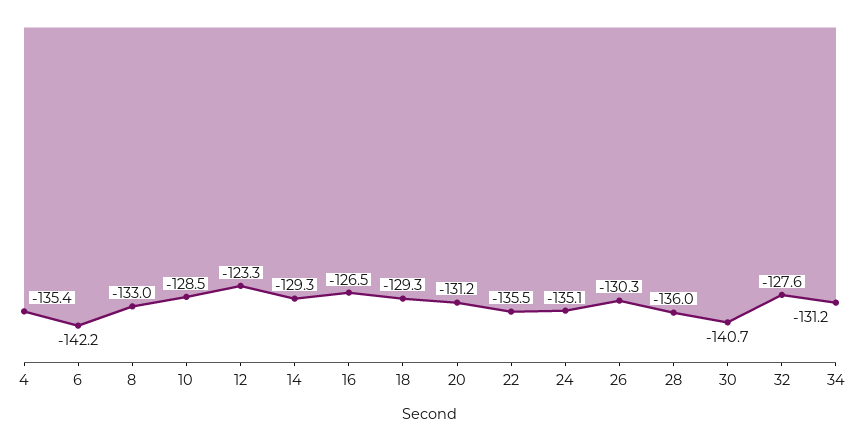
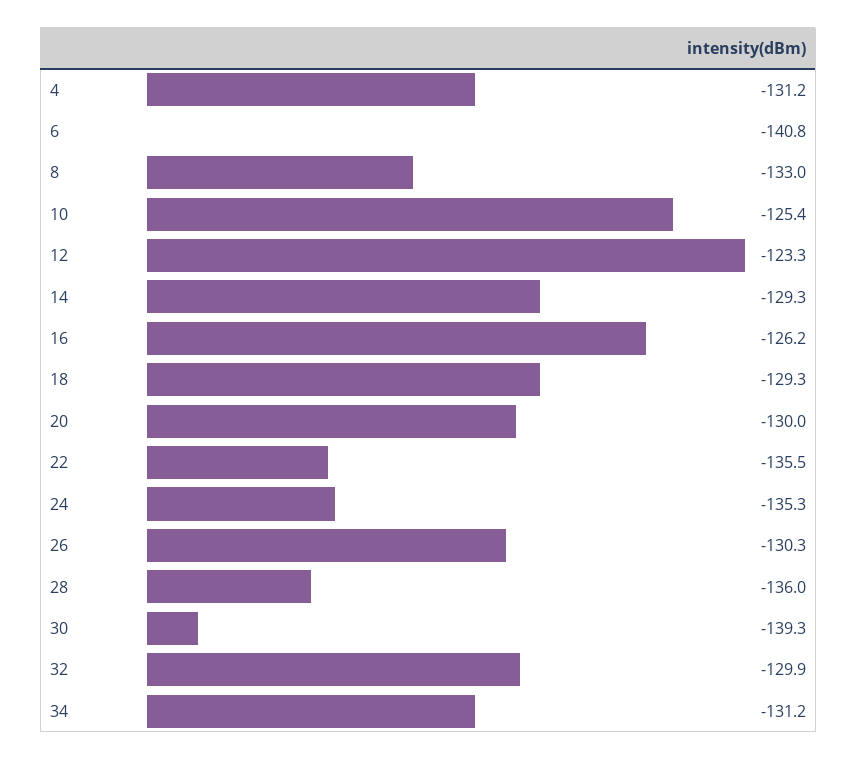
  {
-   "4": -135.4,
+   "4": -131.2,
-   "6": -142.2,
+   "6": -140.8,
    "8": -133,
-   "10": -128.5,
+   "10": -125.4,
    "12": -123.3,
    "14": -129.3,
-   "16": -126.5,
+   "16": -126.2,
    "18": -129.3,
-   "20": -131.2,
+   "20": -130,
    "22": -135.5,
-   "24": -135.1,
+   "24": -135.3,
    "26": -130.3,
    "28": -136,
-   "30": -140.7,
+   "30": -139.3,
-   "32": -127.6,
+   "32": -129.9,
    "34": -131.2
  }

